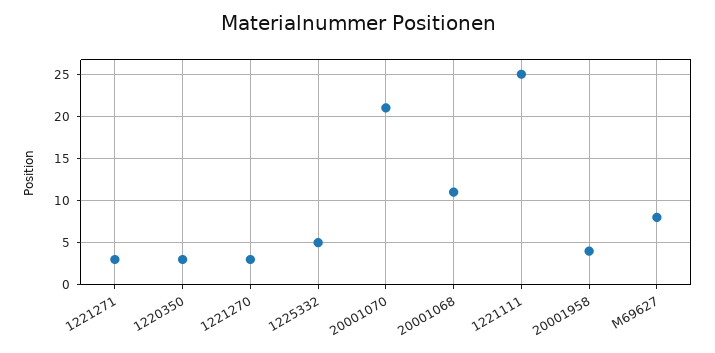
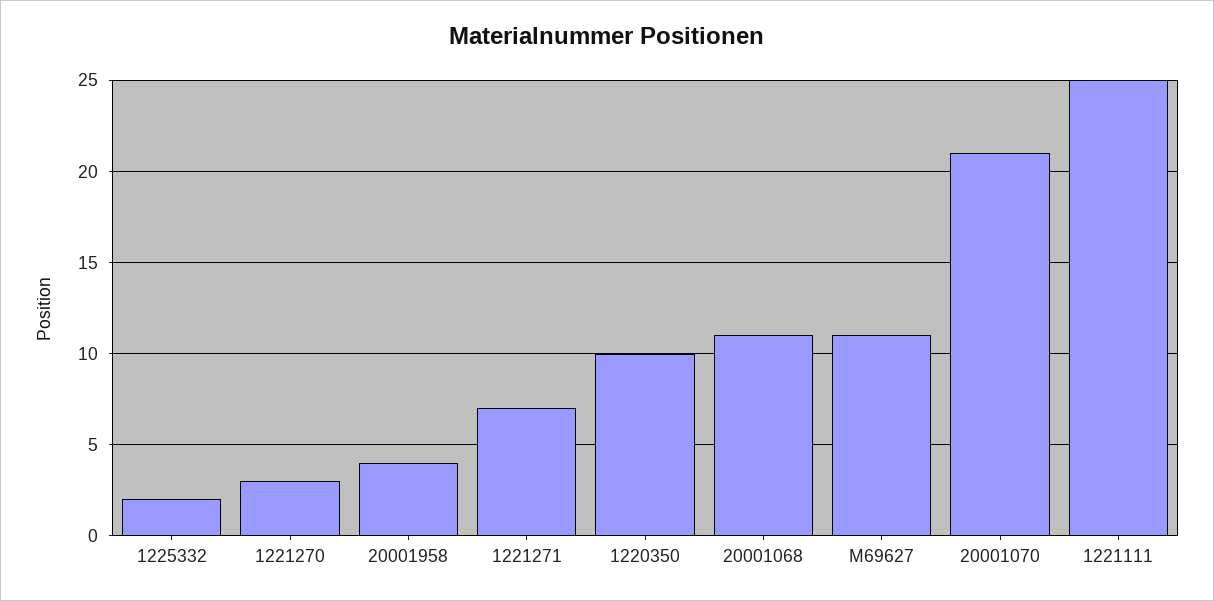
  {
-   "1221271": 3,
+   "1221271": 7,
-   "1220350": 3,
+   "1220350": 10,
    "1221270": 3,
-   "1225332": 5,
+   "1225332": 2,
    "20001070": 21,
    "20001068": 11,
    "1221111": 25,
    "20001958": 4,
-   "M69627": 8
+   "M69627": 11
  }

